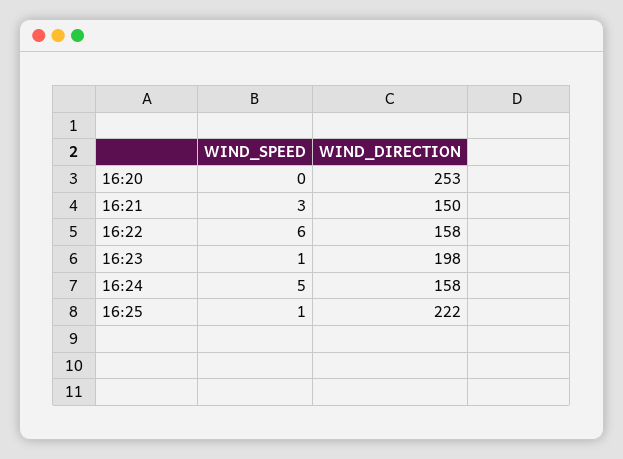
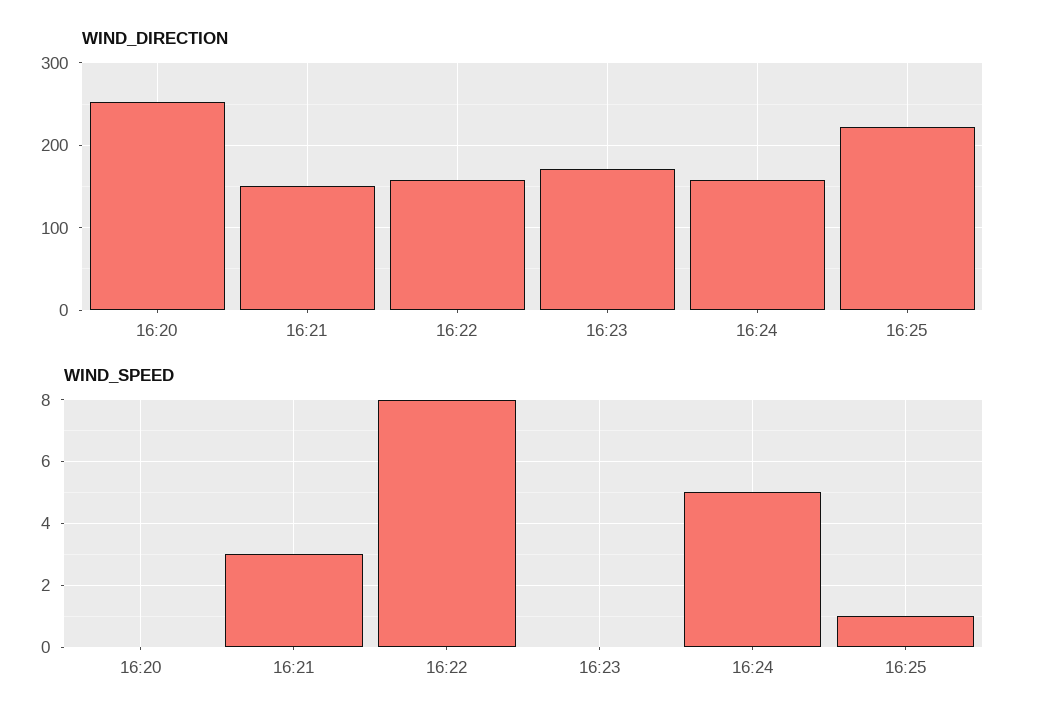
  {
    "WIND_SPEED": {
      "16:20": 0,
      "16:21": 3,
-     "16:22": 6,
+     "16:22": 8,
-     "16:23": 1,
+     "16:23": 0,
      "16:24": 5,
      "16:25": 1
    },
    "WIND_DIRECTION": {
      "16:20": 253,
      "16:21": 150,
      "16:22": 158,
-     "16:23": 198,
+     "16:23": 170,
      "16:24": 158,
      "16:25": 222
    }
  }

